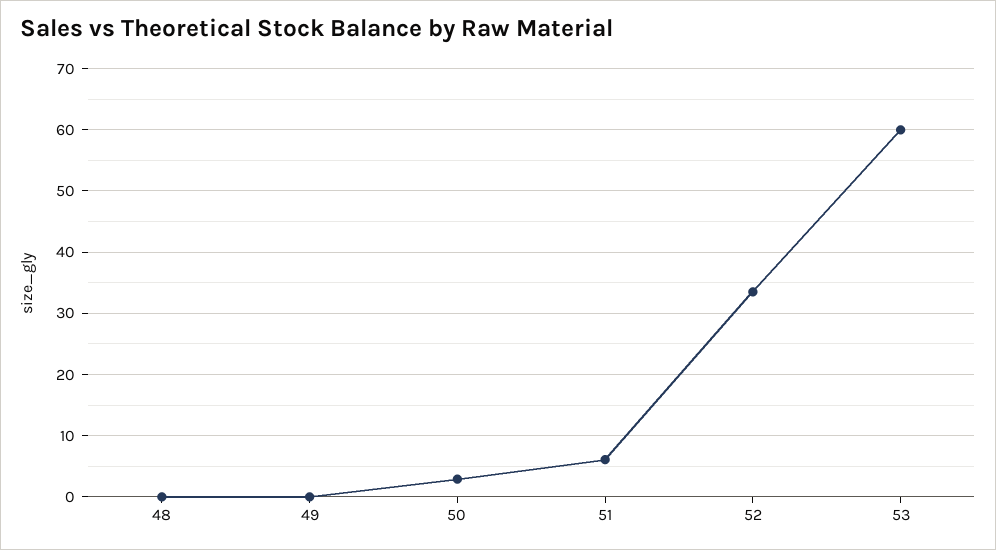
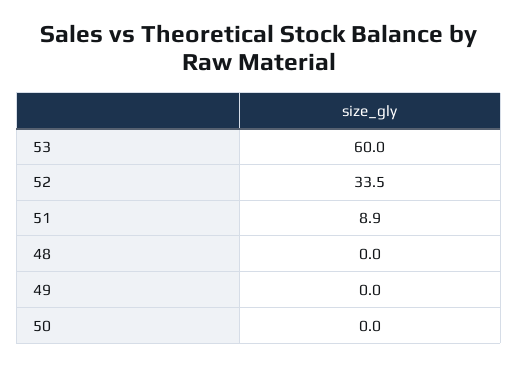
  {
    "48": 0,
    "49": 0,
-   "50": 3,
+   "50": 0,
-   "51": 6,
+   "51": 8.9,
    "52": 33.5,
    "53": 60
  }

